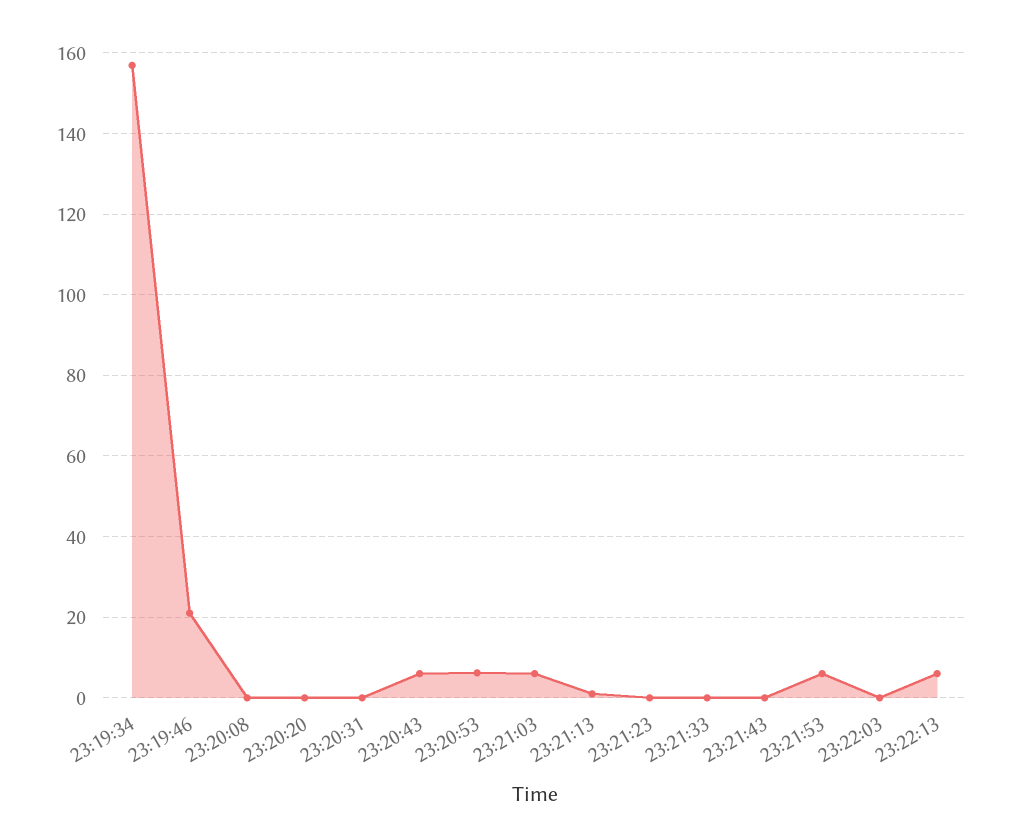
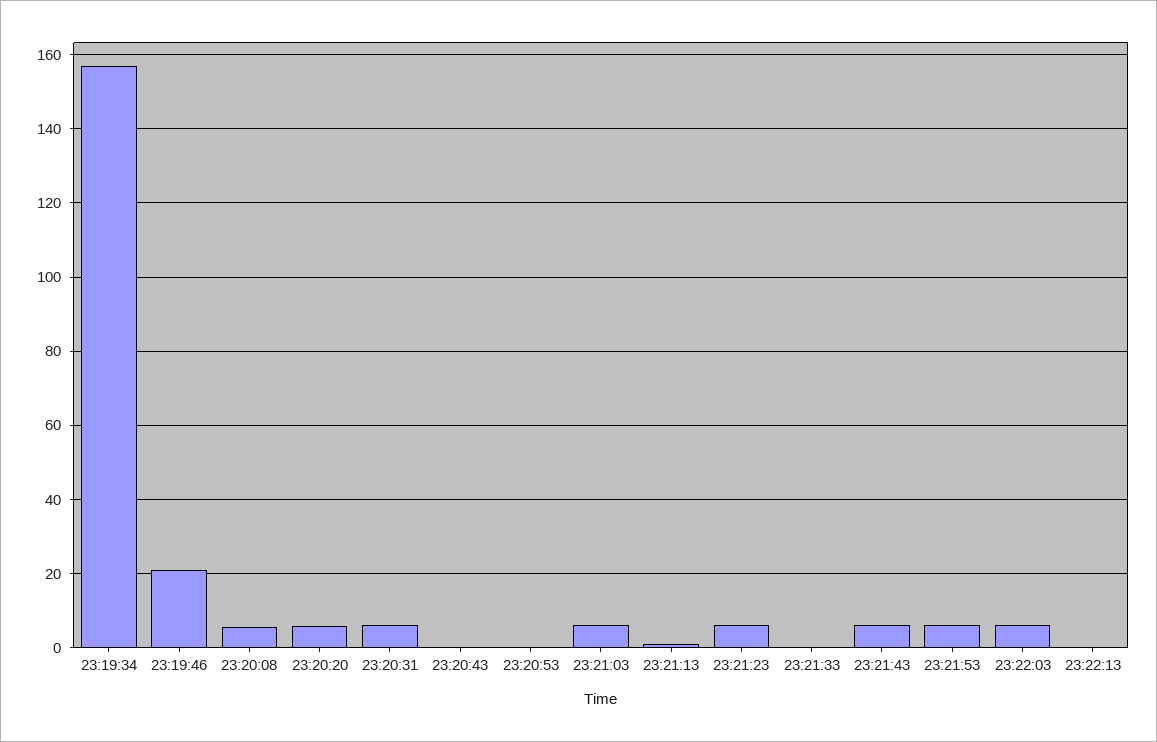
  {
    "23:19:34": 156,
    "23:19:46": 22,
-   "23:20:08": 0,
+   "23:20:08": 6,
-   "23:20:20": 0,
+   "23:20:20": 6,
-   "23:20:31": 0,
+   "23:20:31": 6,
-   "23:20:43": 6,
+   "23:20:43": 0,
-   "23:20:53": 6,
+   "23:20:53": 0,
    "23:21:03": 6,
    "23:21:13": 2,
-   "23:21:23": 0,
+   "23:21:23": 6,
    "23:21:33": 0,
-   "23:21:43": 0,
+   "23:21:43": 6,
    "23:21:53": 6,
-   "23:22:03": 0,
+   "23:22:03": 6,
-   "23:22:13": 6
+   "23:22:13": 0
  }

